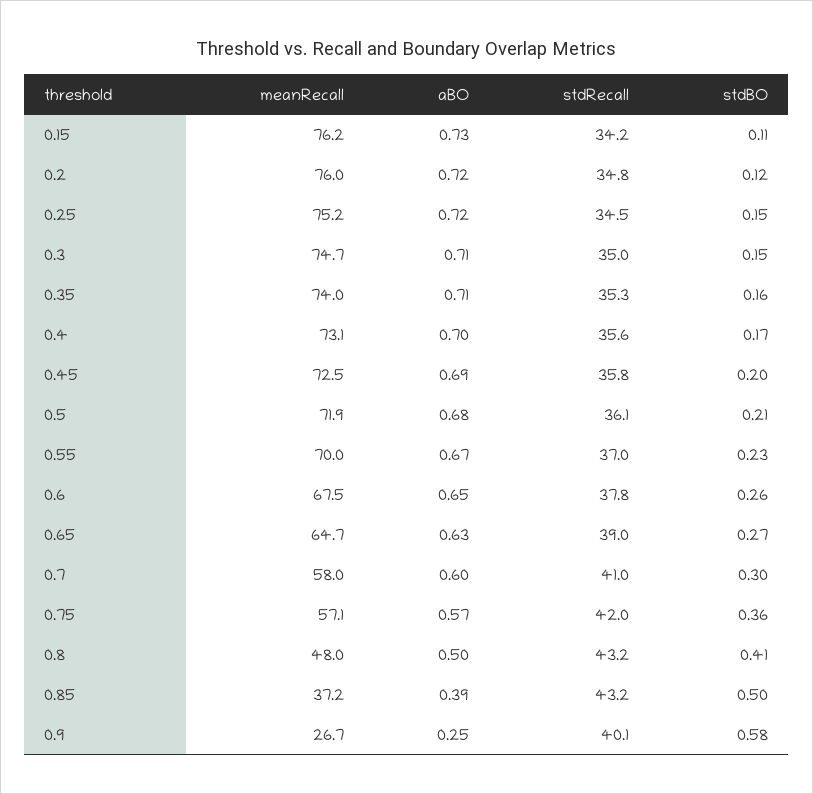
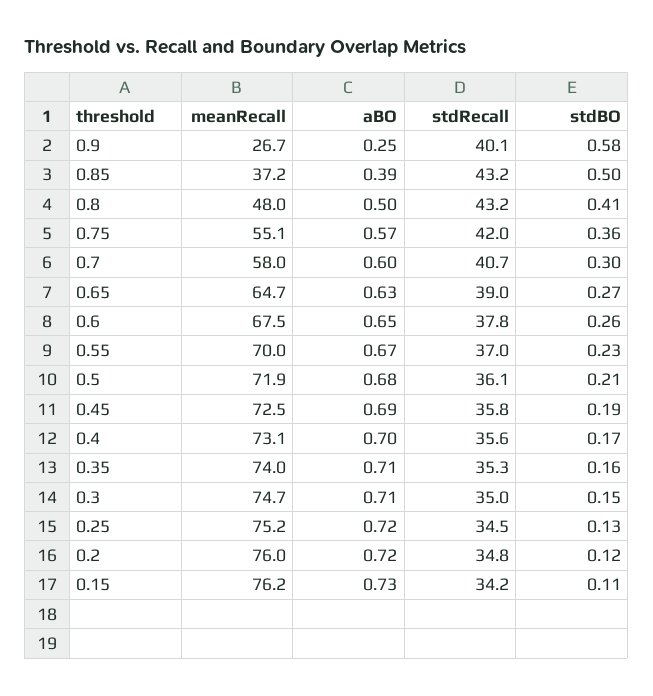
  {
    "meanRecall": {
      "0.15": 76.2,
      "0.2": 76,
      "0.25": 75.2,
      "0.3": 74.7,
      "0.35": 74,
      "0.4": 73.1,
      "0.45": 72.5,
      "0.5": 71.9,
      "0.55": 70,
      "0.6": 67.5,
      "0.65": 64.7,
      "0.7": 58,
-     "0.75": 57.1,
+     "0.75": 55.1,
      "0.8": 48,
      "0.85": 37.2,
      "0.9": 26.7
    },
    "aBO": {
      "0.15": 0.73,
      "0.2": 0.72,
      "0.25": 0.72,
      "0.3": 0.71,
      "0.35": 0.71,
      "0.4": 0.7,
      "0.45": 0.69,
      "0.5": 0.68,
      "0.55": 0.67,
      "0.6": 0.65,
      "0.65": 0.63,
      "0.7": 0.6,
      "0.75": 0.57,
      "0.8": 0.5,
      "0.85": 0.39,
      "0.9": 0.25
    },
    "stdRecall": {
      "0.15": 34.2,
      "0.2": 34.8,
      "0.25": 34.5,
      "0.3": 35,
      "0.35": 35.3,
      "0.4": 35.6,
      "0.45": 35.8,
      "0.5": 36.1,
      "0.55": 37,
      "0.6": 37.8,
      "0.65": 39,
-     "0.7": 41,
+     "0.7": 40.7,
      "0.75": 42,
      "0.8": 43.2,
      "0.85": 43.2,
      "0.9": 40.1
    },
    "stdBO": {
      "0.15": 0.11,
      "0.2": 0.12,
-     "0.25": 0.15,
+     "0.25": 0.13,
      "0.3": 0.15,
      "0.35": 0.16,
      "0.4": 0.17,
-     "0.45": 0.2,
+     "0.45": 0.19,
      "0.5": 0.21,
      "0.55": 0.23,
      "0.6": 0.26,
      "0.65": 0.27,
      "0.7": 0.3,
      "0.75": 0.36,
      "0.8": 0.41,
      "0.85": 0.5,
      "0.9": 0.58
    }
  }

